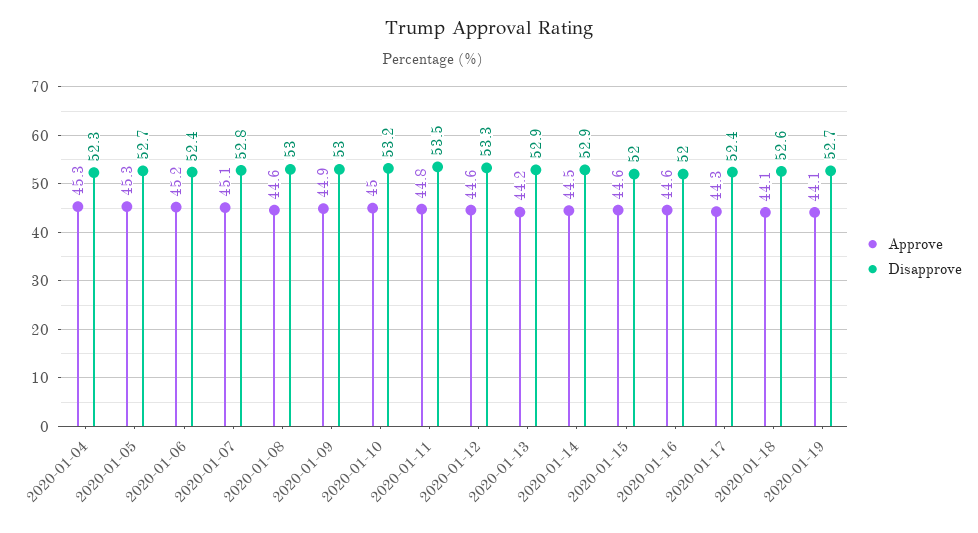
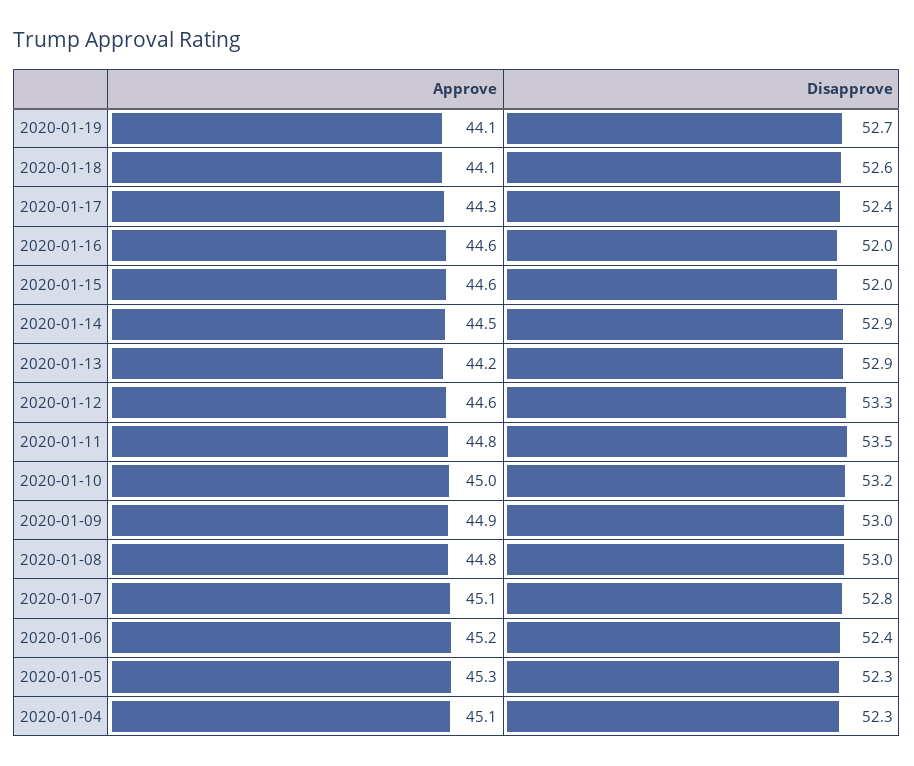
  {
    "Approve": {
-     "2020-01-04": 45.3,
+     "2020-01-04": 45.1,
      "2020-01-05": 45.3,
      "2020-01-06": 45.2,
      "2020-01-07": 45.1,
-     "2020-01-08": 44.6,
+     "2020-01-08": 44.8,
      "2020-01-09": 44.9,
      "2020-01-10": 45,
      "2020-01-11": 44.8,
      "2020-01-12": 44.6,
      "2020-01-13": 44.2,
      "2020-01-14": 44.5,
      "2020-01-15": 44.6,
      "2020-01-16": 44.6,
      "2020-01-17": 44.3,
      "2020-01-18": 44.1,
      "2020-01-19": 44.1
    },
    "Disapprove": {
      "2020-01-04": 52.3,
-     "2020-01-05": 52.7,
+     "2020-01-05": 52.3,
      "2020-01-06": 52.4,
      "2020-01-07": 52.8,
      "2020-01-08": 53,
      "2020-01-09": 53,
      "2020-01-10": 53.2,
      "2020-01-11": 53.5,
      "2020-01-12": 53.3,
      "2020-01-13": 52.9,
      "2020-01-14": 52.9,
      "2020-01-15": 52,
      "2020-01-16": 52,
      "2020-01-17": 52.4,
      "2020-01-18": 52.6,
      "2020-01-19": 52.7
    }
  }

